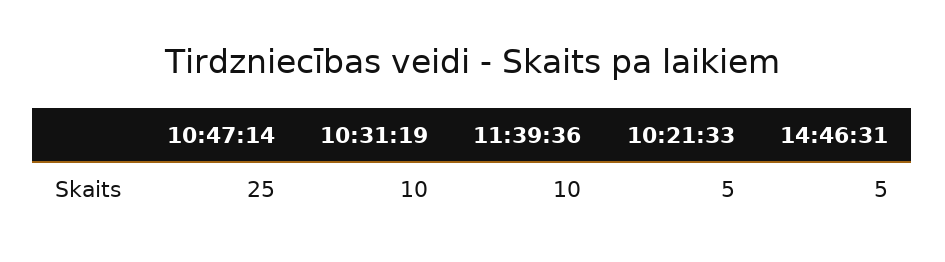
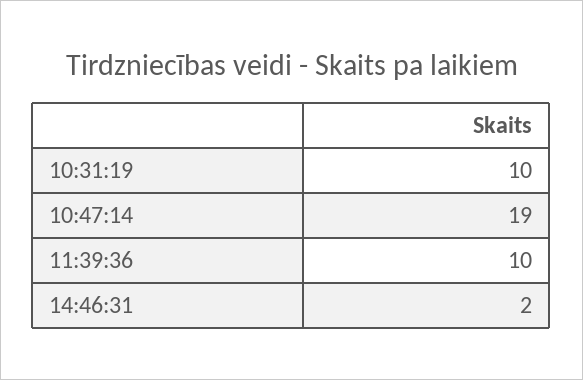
  {
-   "10:47:14": 25,
+   "10:47:14": 19,
    "10:31:19": 10,
    "11:39:36": 10,
-   "10:21:33": 5,
-   "14:46:31": 5
+   "14:46:31": 2
  }

